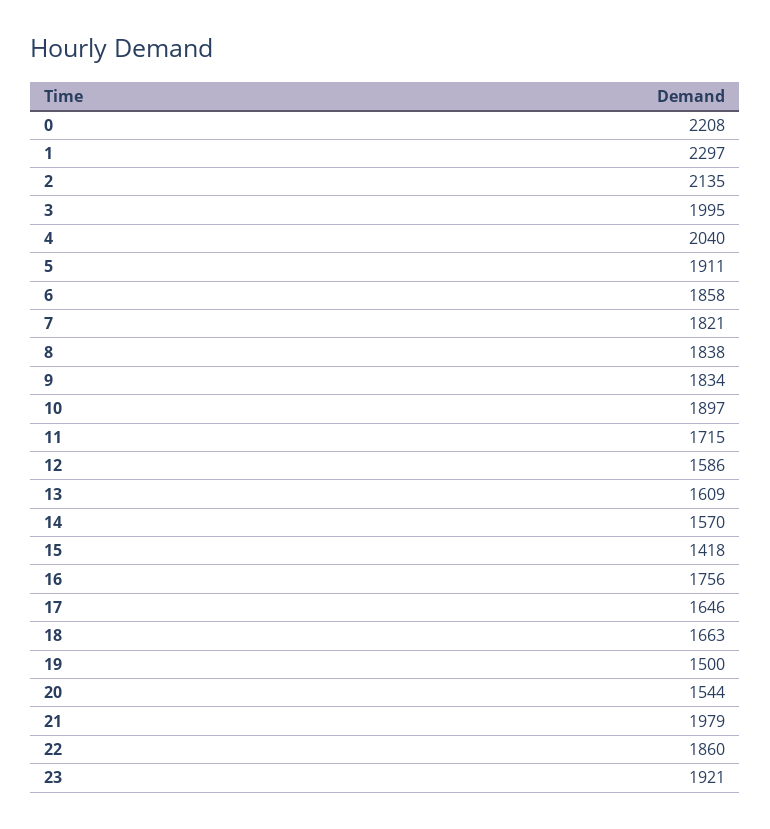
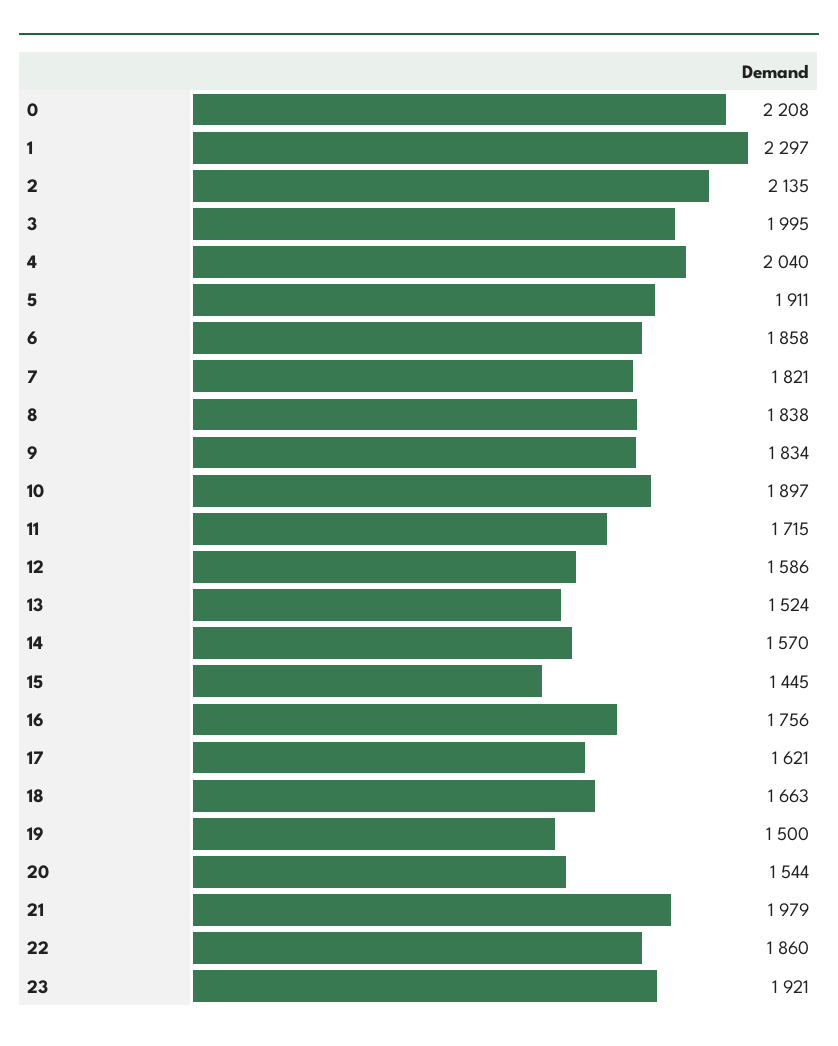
  {
    "0": 2208,
    "1": 2297,
    "2": 2135,
    "3": 1995,
    "4": 2040,
    "5": 1911,
    "6": 1858,
    "7": 1821,
    "8": 1838,
    "9": 1834,
    "10": 1897,
    "11": 1715,
    "12": 1586,
-   "13": 1609,
+   "13": 1524,
    "14": 1570,
-   "15": 1418,
+   "15": 1445,
    "16": 1756,
-   "17": 1646,
+   "17": 1621,
    "18": 1663,
    "19": 1500,
    "20": 1544,
    "21": 1979,
    "22": 1860,
    "23": 1921
  }

